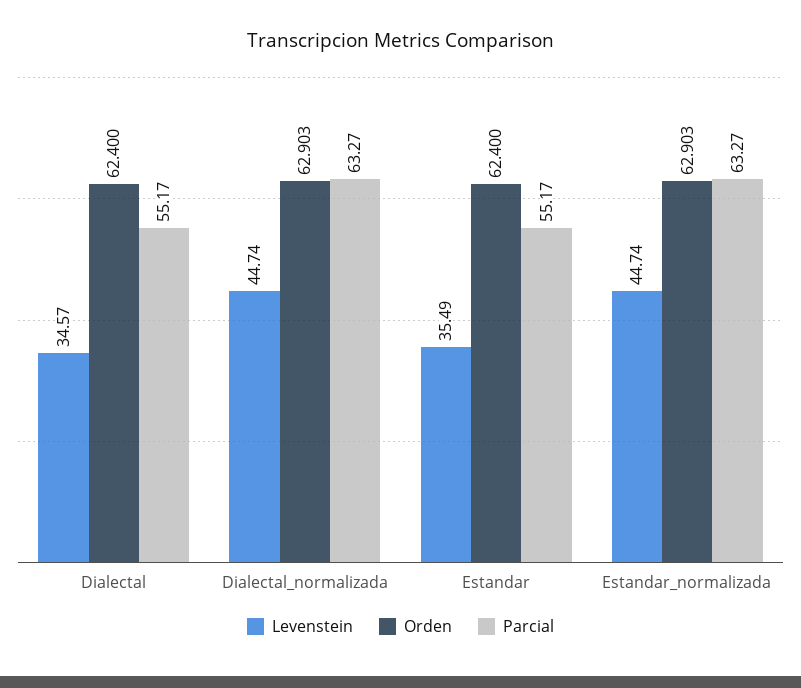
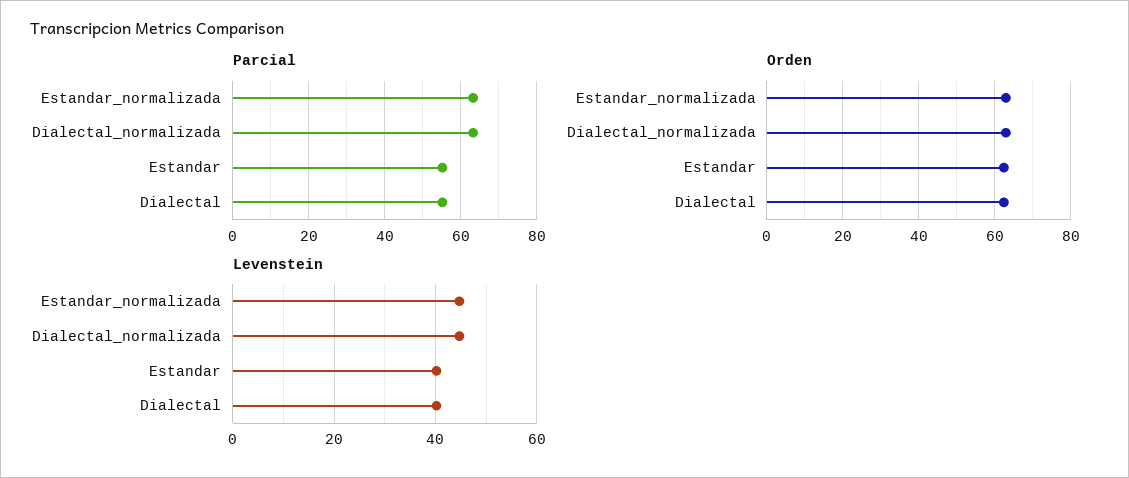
  {
    "Levenstein": {
-     "Dialectal": 34.57,
+     "Dialectal": 40,
      "Dialectal_normalizada": 44.74,
-     "Estandar": 35.49,
+     "Estandar": 40,
      "Estandar_normalizada": 44.74
    },
    "Orden": {
      "Dialectal": 62.4,
      "Dialectal_normalizada": 62.903,
      "Estandar": 62.4,
      "Estandar_normalizada": 62.903
    },
    "Parcial": {
      "Dialectal": 55.17,
      "Dialectal_normalizada": 63.27,
      "Estandar": 55.17,
      "Estandar_normalizada": 63.27
    }
  }

